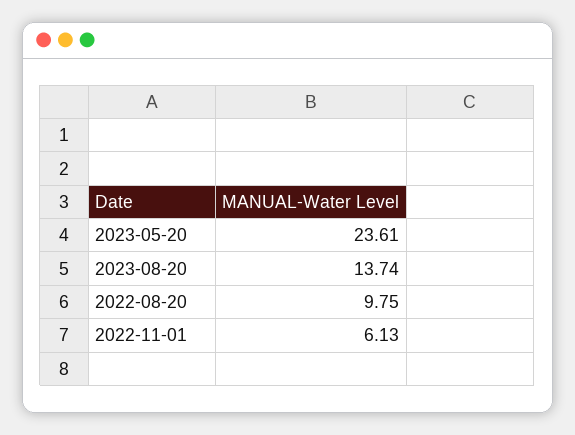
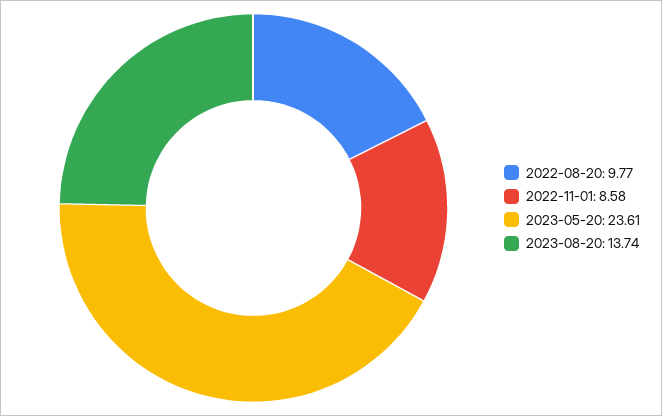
  {
    "2023-05-20": 23.61,
    "2023-08-20": 13.74,
-   "2022-08-20": 9.75,
+   "2022-08-20": 9.77,
-   "2022-11-01": 6.13
+   "2022-11-01": 8.58
  }

